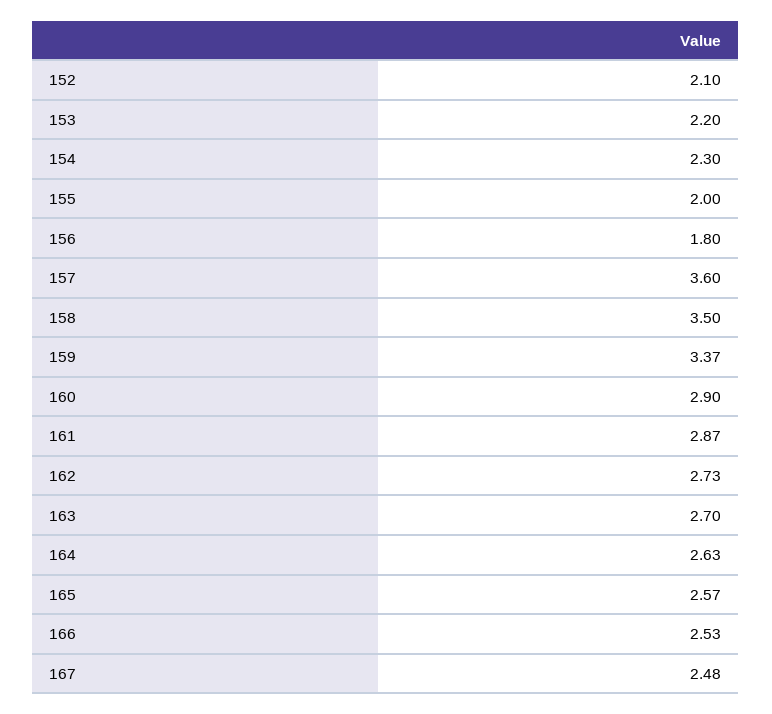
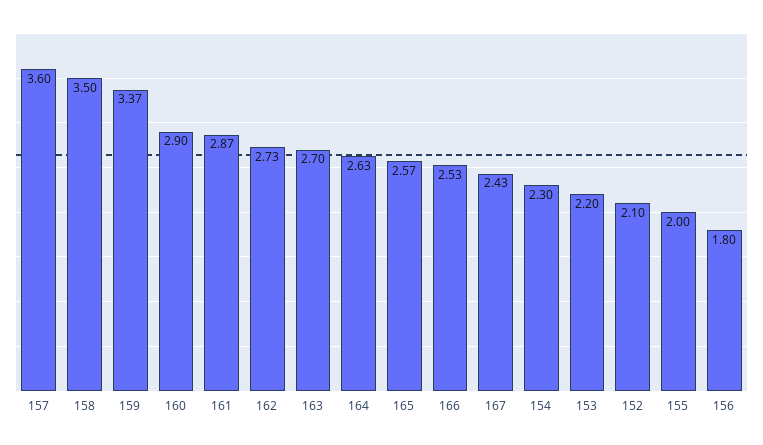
  {
    "152": 2.1,
    "153": 2.2,
    "154": 2.3,
    "155": 2,
    "156": 1.8,
    "157": 3.6,
    "158": 3.5,
    "159": 3.37,
    "160": 2.9,
    "161": 2.87,
    "162": 2.73,
    "163": 2.7,
    "164": 2.63,
    "165": 2.57,
    "166": 2.53,
-   "167": 2.48
+   "167": 2.43
  }

